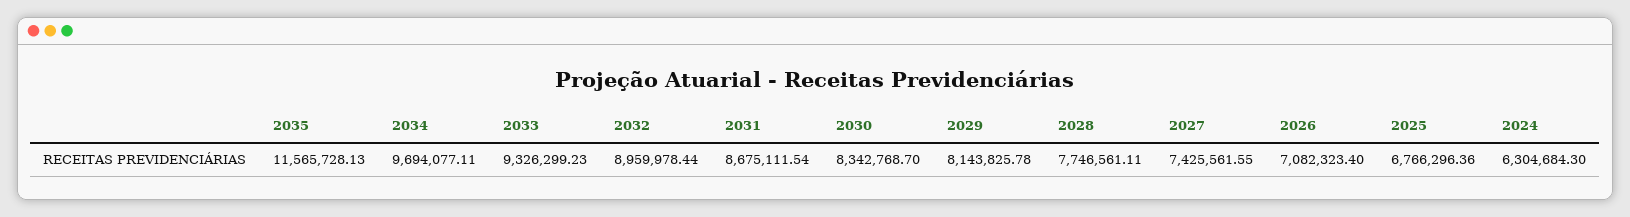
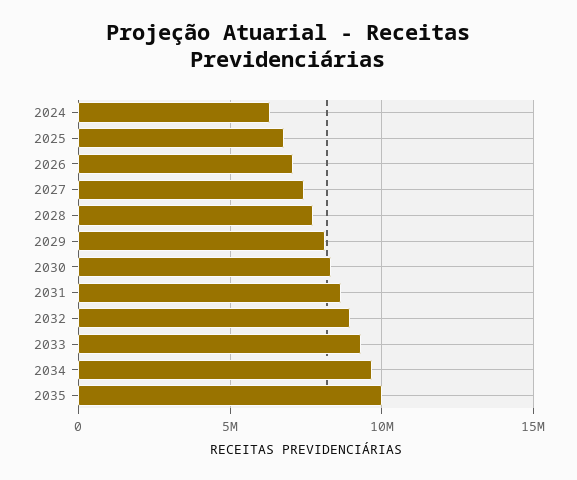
  {
-   "2035": 11565728.13,
+   "2035": 10000000,
    "2034": 9694077.11,
    "2033": 9326299.23,
    "2032": 8959978.44,
    "2031": 8675111.54,
    "2030": 8342768.7,
    "2029": 8143825.78,
    "2028": 7746561.11,
    "2027": 7425561.55,
    "2026": 7082323.4,
    "2025": 6766296.36,
    "2024": 6304684.3
  }

